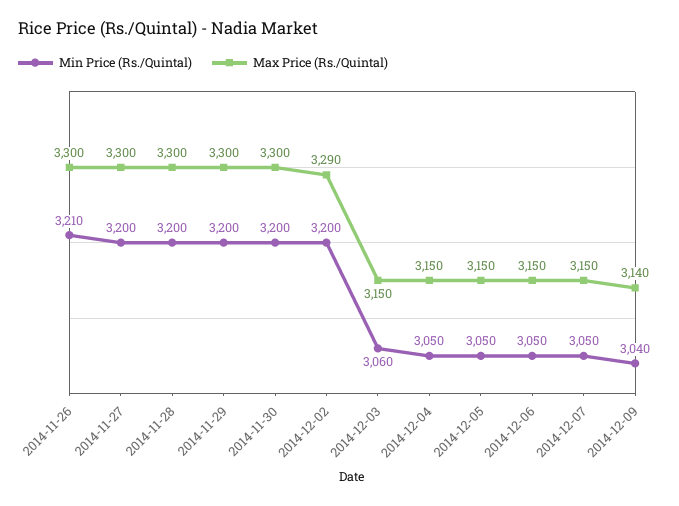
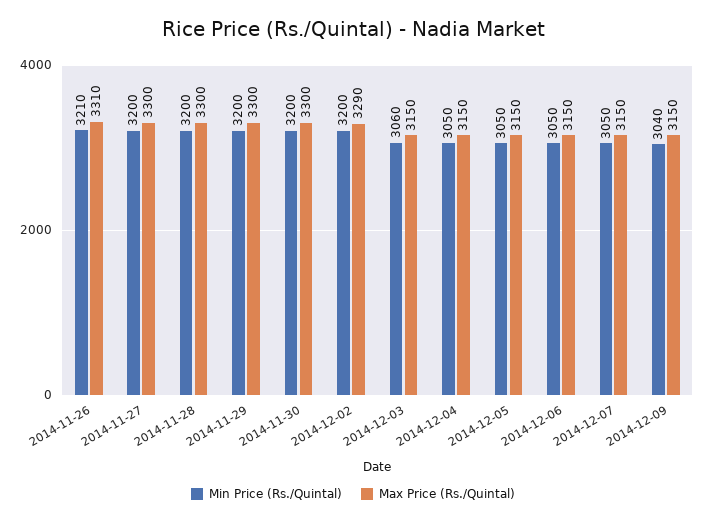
  {
    "Min Price (Rs./Quintal)": {
      "2014-11-26": 3210,
      "2014-11-27": 3200,
      "2014-11-28": 3200,
      "2014-11-29": 3200,
      "2014-11-30": 3200,
      "2014-12-02": 3200,
      "2014-12-03": 3060,
      "2014-12-04": 3050,
      "2014-12-05": 3050,
      "2014-12-06": 3050,
      "2014-12-07": 3050,
      "2014-12-09": 3040
    },
    "Max Price (Rs./Quintal)": {
-     "2014-11-26": 3300,
+     "2014-11-26": 3310,
      "2014-11-27": 3300,
      "2014-11-28": 3300,
      "2014-11-29": 3300,
      "2014-11-30": 3300,
      "2014-12-02": 3290,
      "2014-12-03": 3150,
      "2014-12-04": 3150,
      "2014-12-05": 3150,
      "2014-12-06": 3150,
      "2014-12-07": 3150,
-     "2014-12-09": 3140
+     "2014-12-09": 3150
    }
  }

